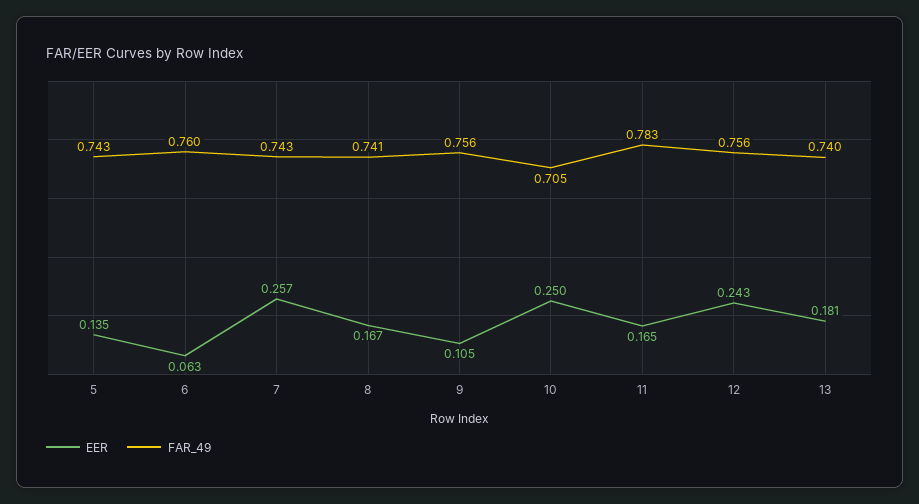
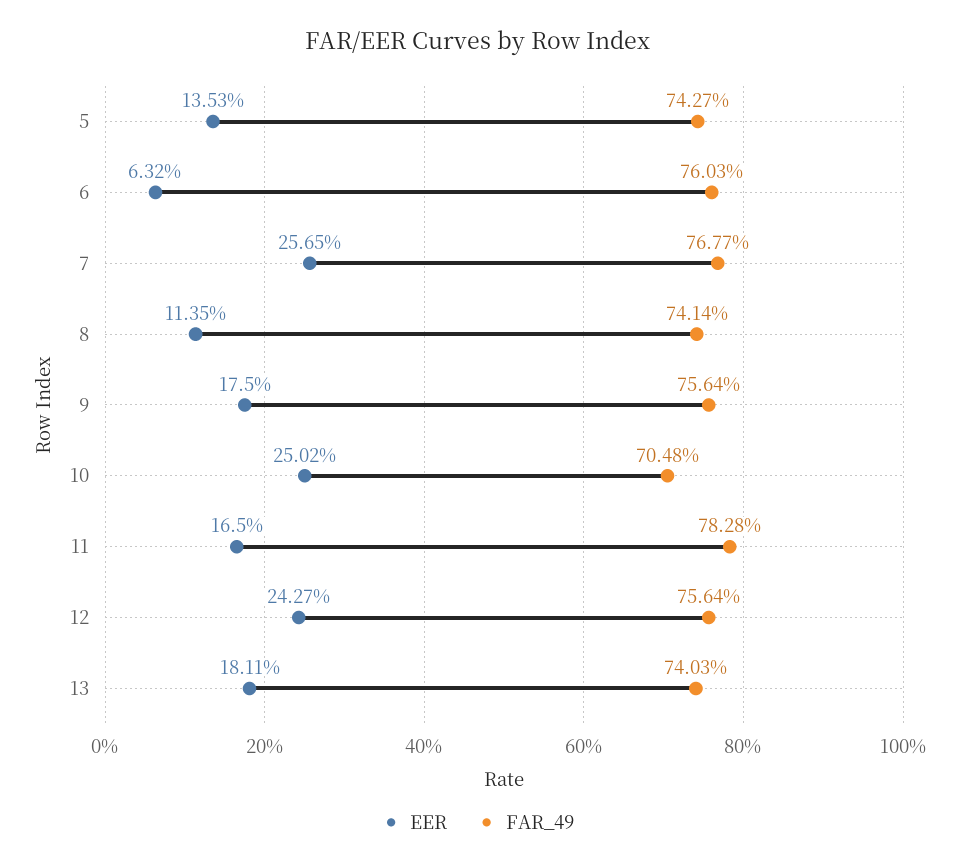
  {
    "EER": {
      "5": 0.1353,
      "6": 0.0632,
      "7": 0.2565,
-     "8": 0.167,
+     "8": 0.1135,
-     "9": 0.105,
+     "9": 0.175,
      "10": 0.2502,
      "11": 0.165,
      "12": 0.2427,
      "13": 0.1811
    },
    "FAR_49": {
      "5": 0.7427,
      "6": 0.7603,
-     "7": 0.743,
+     "7": 0.7677,
      "8": 0.7414,
      "9": 0.7564,
      "10": 0.7048,
      "11": 0.7828,
      "12": 0.7564,
      "13": 0.7403
    }
  }

